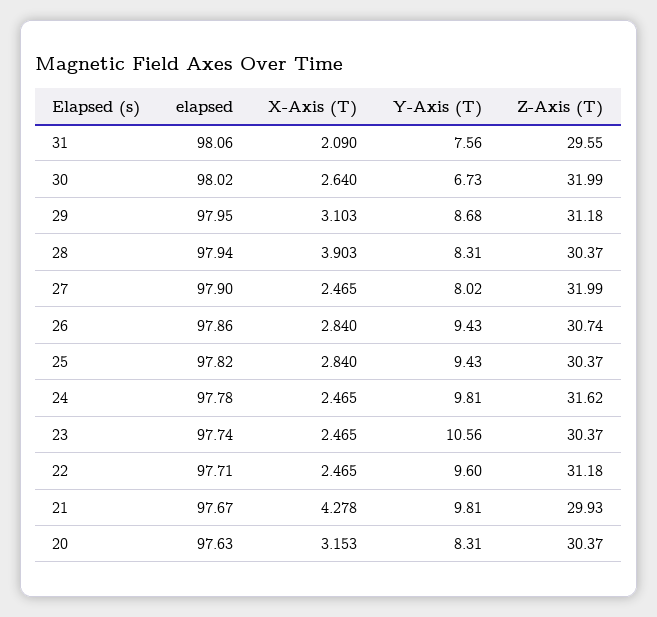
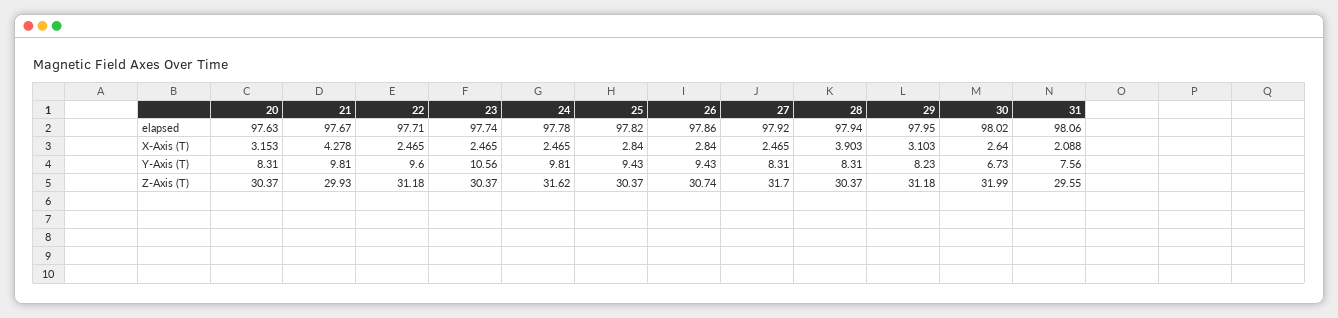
  {
    "elapsed": {
      "31": 98.06,
      "30": 98.02,
      "29": 97.95,
      "28": 97.94,
-     "27": 97.9,
+     "27": 97.92,
      "26": 97.86,
      "25": 97.82,
      "24": 97.78,
      "23": 97.74,
      "22": 97.71,
      "21": 97.67,
      "20": 97.63
    },
    "X-Axis (T)": {
-     "31": 2.09,
+     "31": 2.088,
      "30": 2.64,
      "29": 3.103,
      "28": 3.903,
      "27": 2.465,
      "26": 2.84,
      "25": 2.84,
      "24": 2.465,
      "23": 2.465,
      "22": 2.465,
      "21": 4.278,
      "20": 3.153
    },
    "Y-Axis (T)": {
      "31": 7.56,
      "30": 6.73,
-     "29": 8.68,
+     "29": 8.23,
      "28": 8.31,
-     "27": 8.02,
+     "27": 8.31,
      "26": 9.43,
      "25": 9.43,
      "24": 9.81,
      "23": 10.56,
      "22": 9.6,
      "21": 9.81,
      "20": 8.31
    },
    "Z-Axis (T)": {
      "31": 29.55,
      "30": 31.99,
      "29": 31.18,
      "28": 30.37,
-     "27": 31.99,
+     "27": 31.7,
      "26": 30.74,
      "25": 30.37,
      "24": 31.62,
      "23": 30.37,
      "22": 31.18,
      "21": 29.93,
      "20": 30.37
    }
  }

